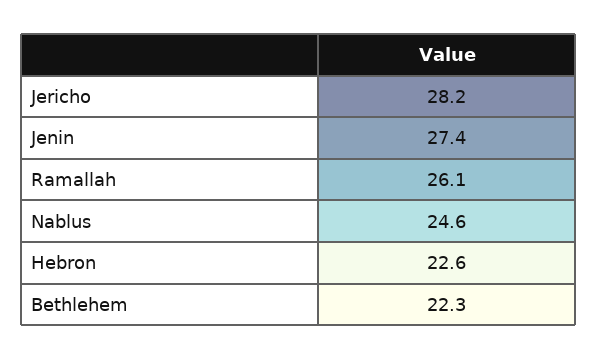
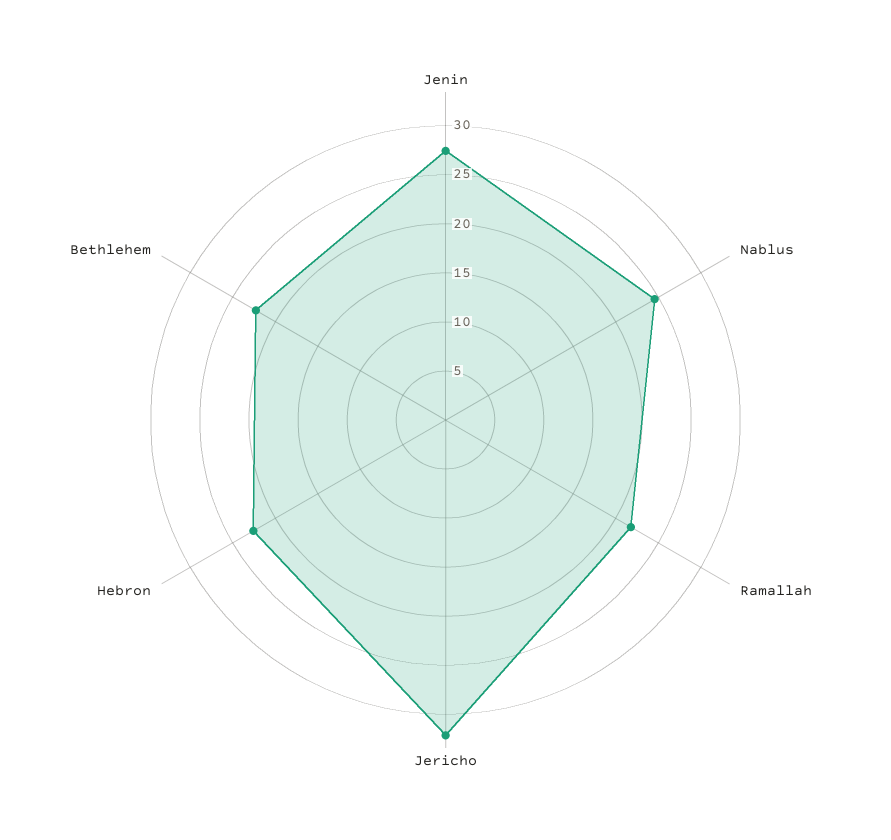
  {
-   "Jericho": 28.2,
+   "Jericho": 32,
    "Jenin": 27.4,
-   "Ramallah": 26.1,
+   "Ramallah": 22,
    "Nablus": 24.6,
    "Hebron": 22.6,
    "Bethlehem": 22.3
  }

